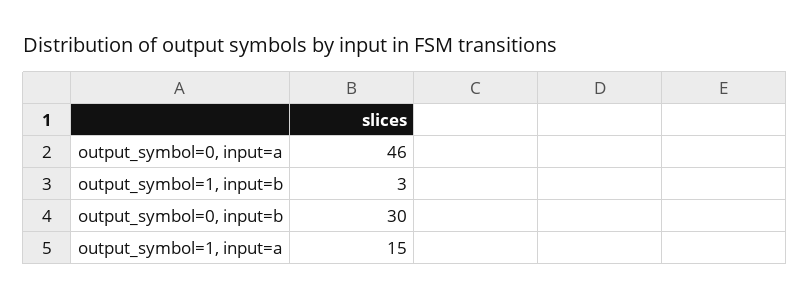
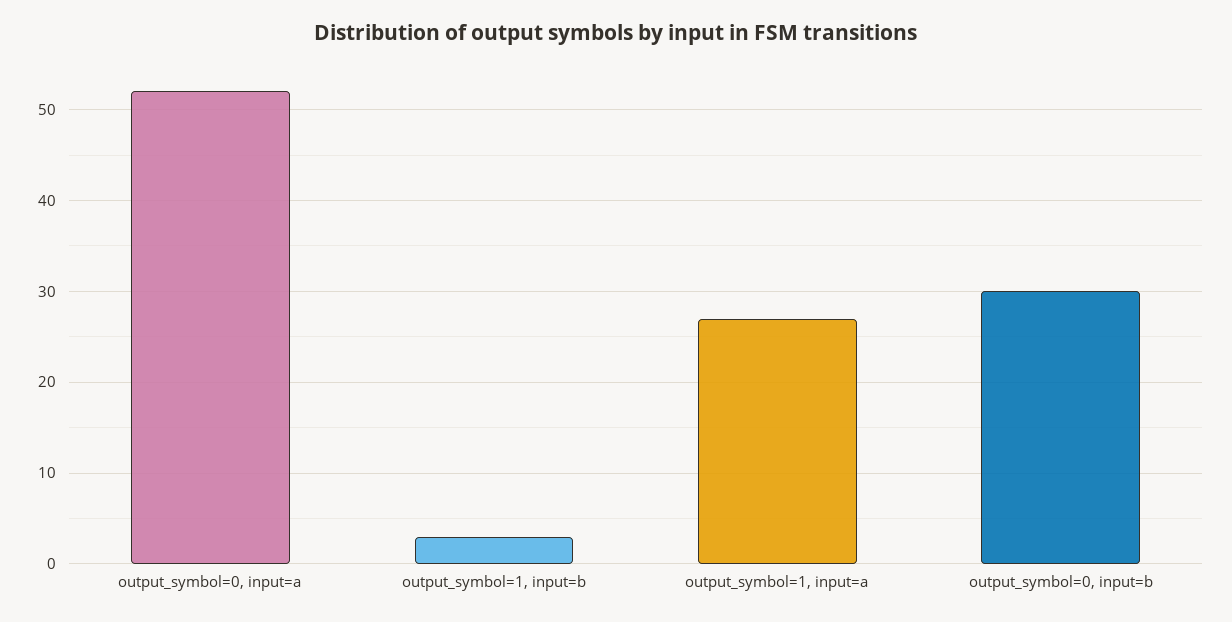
  {
-   "output_symbol=0, input=a": 46,
+   "output_symbol=0, input=a": 52,
    "output_symbol=1, input=b": 3,
    "output_symbol=0, input=b": 30,
-   "output_symbol=1, input=a": 15
+   "output_symbol=1, input=a": 27
  }

